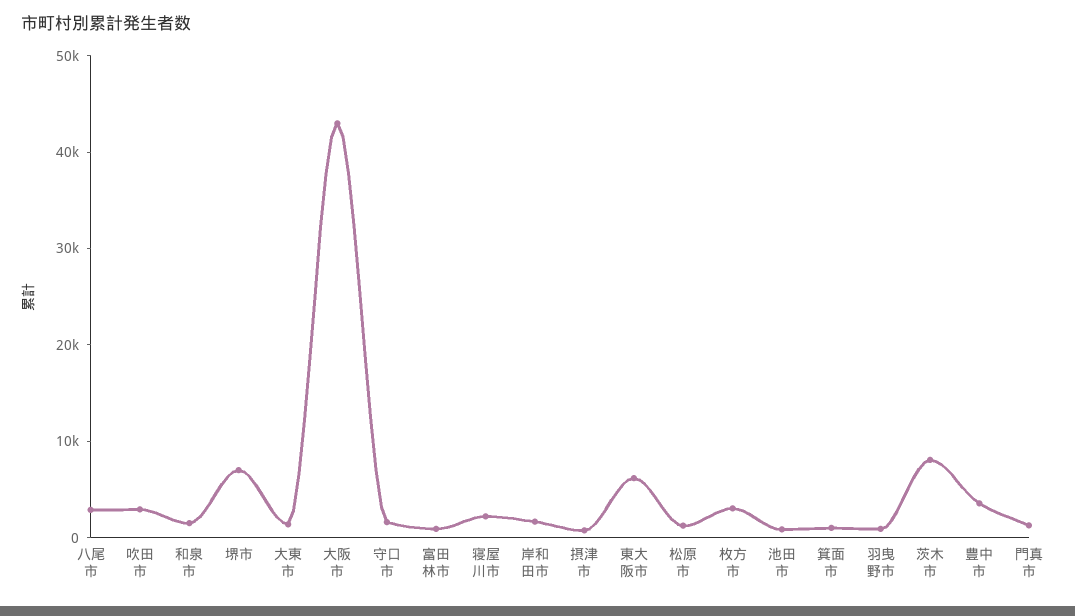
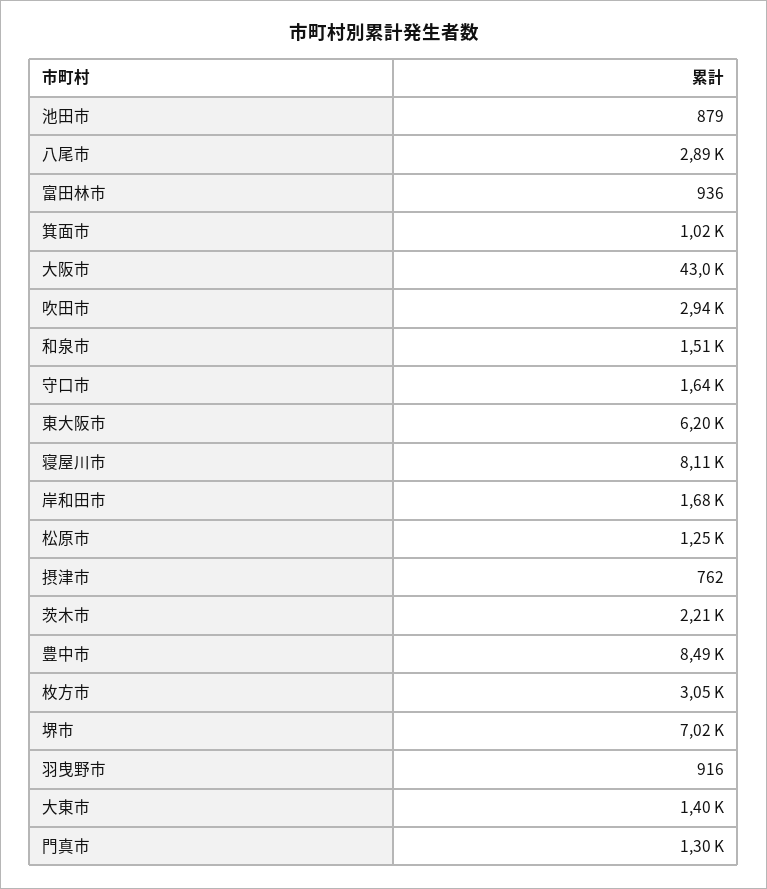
  {
    "八尾市": 2890,
    "吹田市": 2940,
    "和泉市": 1510,
    "堺市": 7020,
    "大東市": 1400,
    "大阪市": 43000,
    "守口市": 1640,
    "富田林市": 936,
-   "寝屋川市": 2000,
+   "寝屋川市": 8110,
    "岸和田市": 1680,
    "摂津市": 762,
    "東大阪市": 6200,
    "松原市": 1250,
    "枚方市": 3050,
    "池田市": 879,
    "箕面市": 1020,
    "羽曳野市": 916,
-   "茨木市": 8000,
+   "茨木市": 2210,
-   "豊中市": 4000,
+   "豊中市": 8490,
    "門真市": 1300
  }

